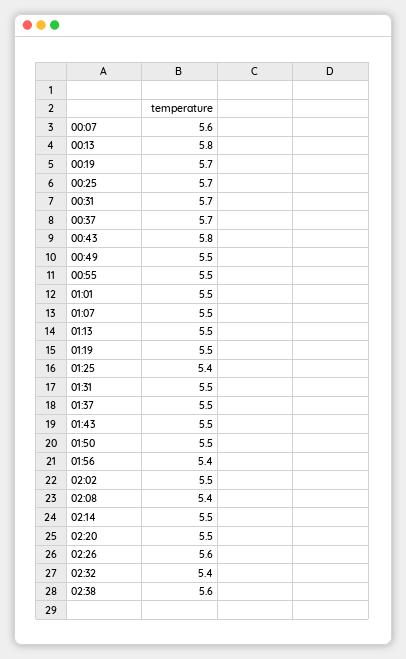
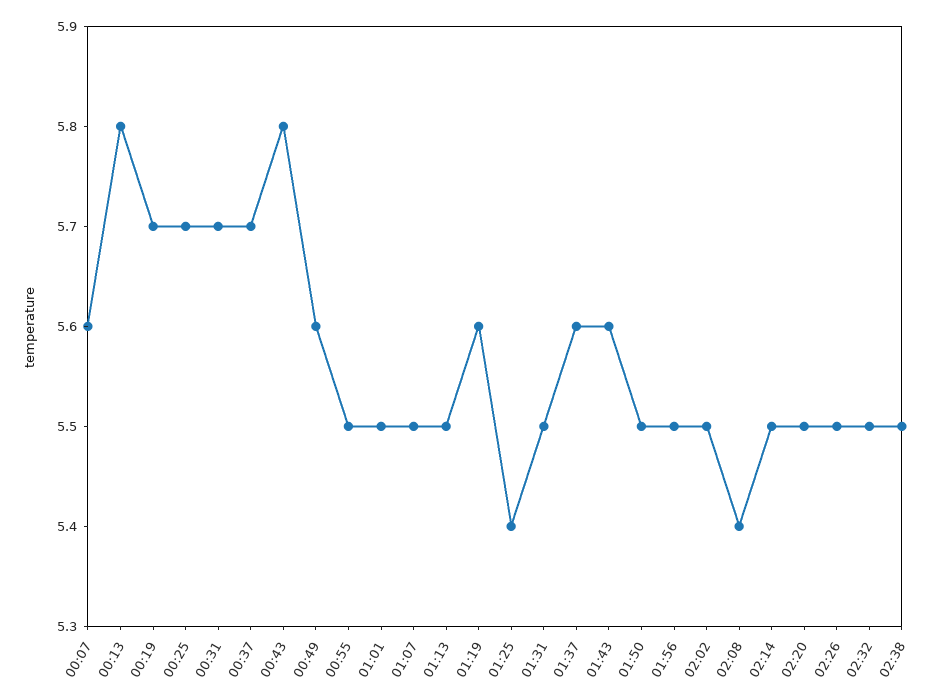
  {
    "00:07": 5.6,
    "00:13": 5.8,
    "00:19": 5.7,
    "00:25": 5.7,
    "00:31": 5.7,
    "00:37": 5.7,
    "00:43": 5.8,
-   "00:49": 5.5,
+   "00:49": 5.6,
    "00:55": 5.5,
    "01:01": 5.5,
    "01:07": 5.5,
    "01:13": 5.5,
-   "01:19": 5.5,
+   "01:19": 5.6,
    "01:25": 5.4,
    "01:31": 5.5,
-   "01:37": 5.5,
+   "01:37": 5.6,
-   "01:43": 5.5,
+   "01:43": 5.6,
    "01:50": 5.5,
-   "01:56": 5.4,
+   "01:56": 5.5,
    "02:02": 5.5,
    "02:08": 5.4,
    "02:14": 5.5,
    "02:20": 5.5,
-   "02:26": 5.6,
+   "02:26": 5.5,
-   "02:32": 5.4,
+   "02:32": 5.5,
-   "02:38": 5.6
+   "02:38": 5.5
  }

